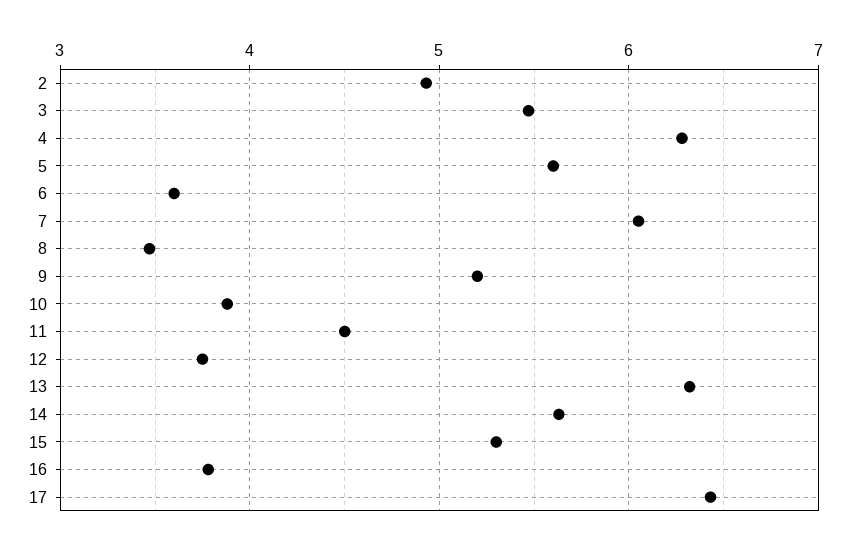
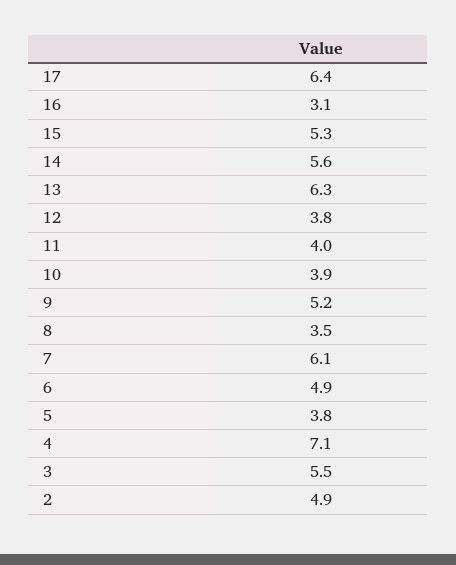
  {
    "2": 4.9,
    "3": 5.5,
-   "4": 6.3,
+   "4": 7.1,
-   "5": 5.6,
+   "5": 3.8,
-   "6": 3.6,
+   "6": 4.9,
    "7": 6.1,
    "8": 3.5,
    "9": 5.2,
    "10": 3.9,
-   "11": 4.5,
+   "11": 4,
    "12": 3.8,
    "13": 6.3,
    "14": 5.6,
    "15": 5.3,
-   "16": 3.8,
+   "16": 3.1,
    "17": 6.4
  }

